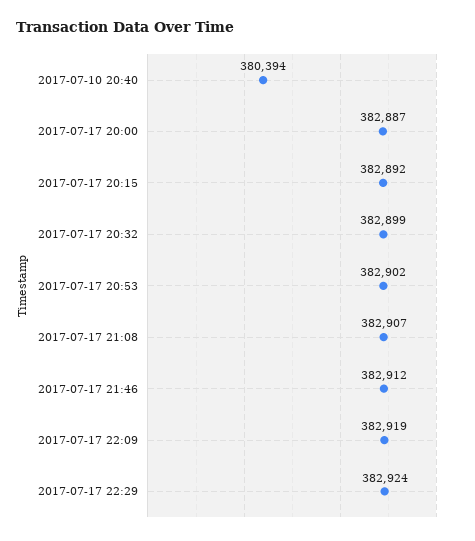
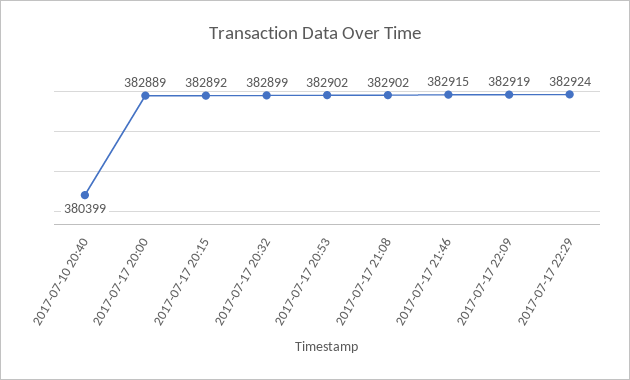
  {
-   "2017-07-10 20:40": 380394,
+   "2017-07-10 20:40": 380399,
-   "2017-07-17 20:00": 382887,
+   "2017-07-17 20:00": 382889,
    "2017-07-17 20:15": 382892,
    "2017-07-17 20:32": 382899,
    "2017-07-17 20:53": 382902,
-   "2017-07-17 21:08": 382907,
+   "2017-07-17 21:08": 382902,
-   "2017-07-17 21:46": 382912,
+   "2017-07-17 21:46": 382915,
    "2017-07-17 22:09": 382919,
    "2017-07-17 22:29": 382924
  }

